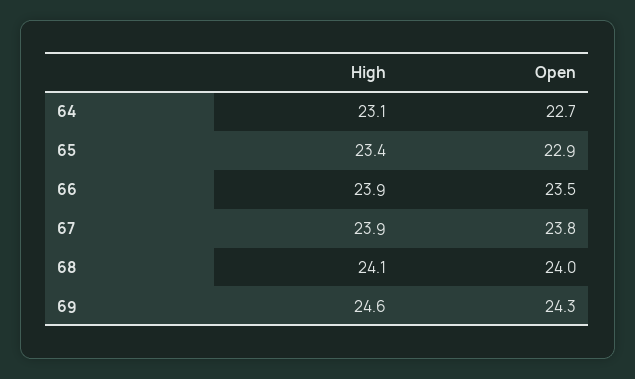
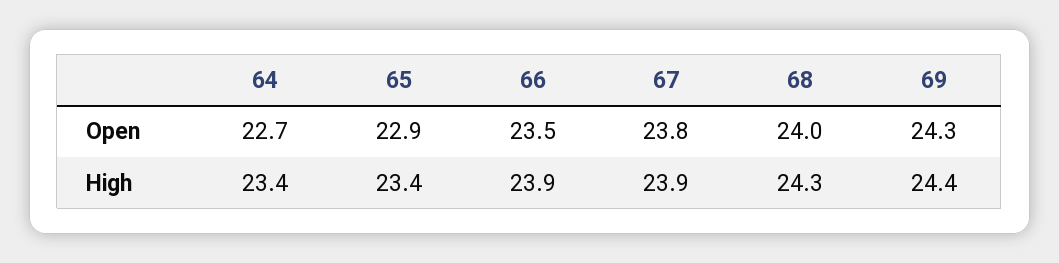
  {
    "High": {
-     "64": 23.1,
+     "64": 23.4,
      "65": 23.4,
      "66": 23.9,
      "67": 23.9,
-     "68": 24.1,
+     "68": 24.3,
-     "69": 24.6
+     "69": 24.4
    },
    "Open": {
      "64": 22.7,
      "65": 22.9,
      "66": 23.5,
      "67": 23.8,
      "68": 24,
      "69": 24.3
    }
  }

